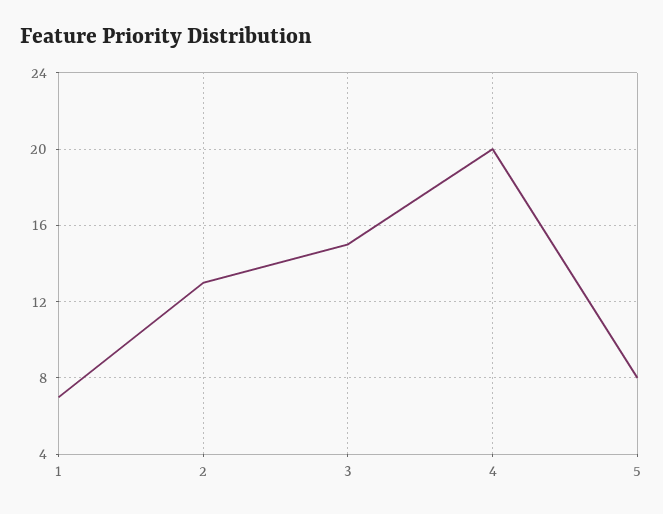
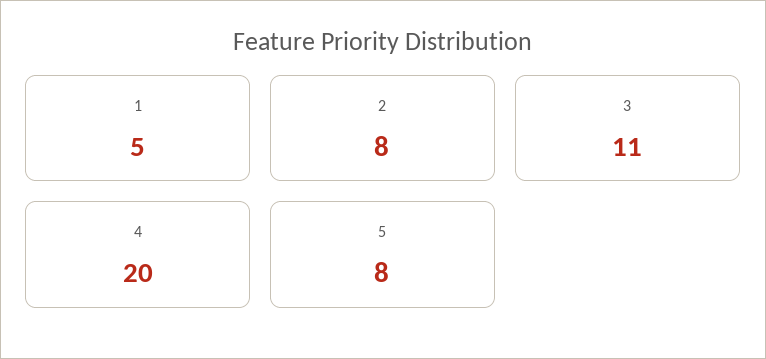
  {
-   "1": 7,
+   "1": 5,
-   "2": 13,
+   "2": 8,
-   "3": 15,
+   "3": 11,
    "4": 20,
    "5": 8
  }

